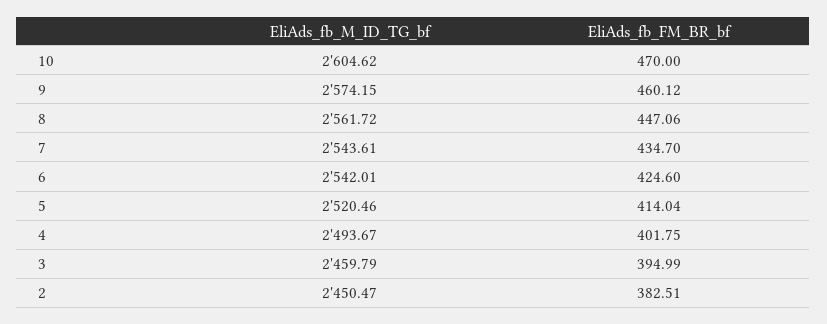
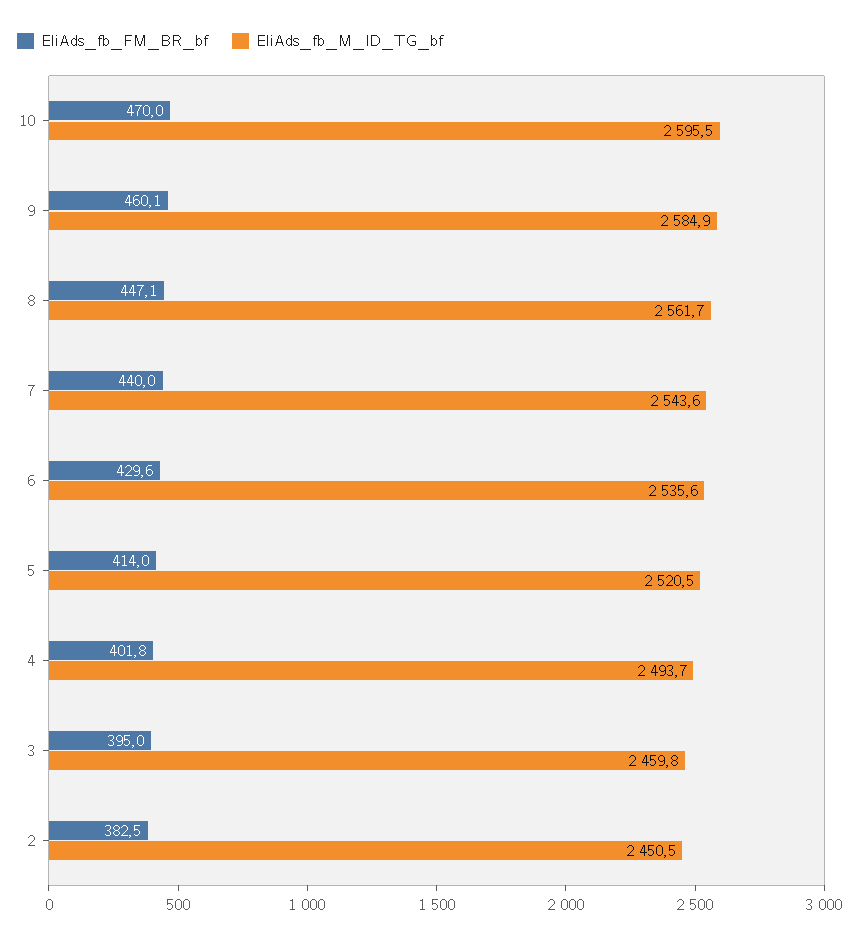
  {
    "EliAds_fb_M_ID_TG_bf": {
-     "10": 2604.62,
+     "10": 2595.5,
-     "9": 2574.15,
+     "9": 2584.9,
      "8": 2561.72,
      "7": 2543.61,
-     "6": 2542.01,
+     "6": 2535.6,
      "5": 2520.46,
      "4": 2493.67,
      "3": 2459.79,
      "2": 2450.47
    },
    "EliAds_fb_FM_BR_bf": {
      "10": 470,
      "9": 460.12,
      "8": 447.06,
-     "7": 434.7,
+     "7": 440,
-     "6": 424.6,
+     "6": 429.6,
      "5": 414.04,
      "4": 401.75,
      "3": 394.99,
      "2": 382.51
    }
  }

